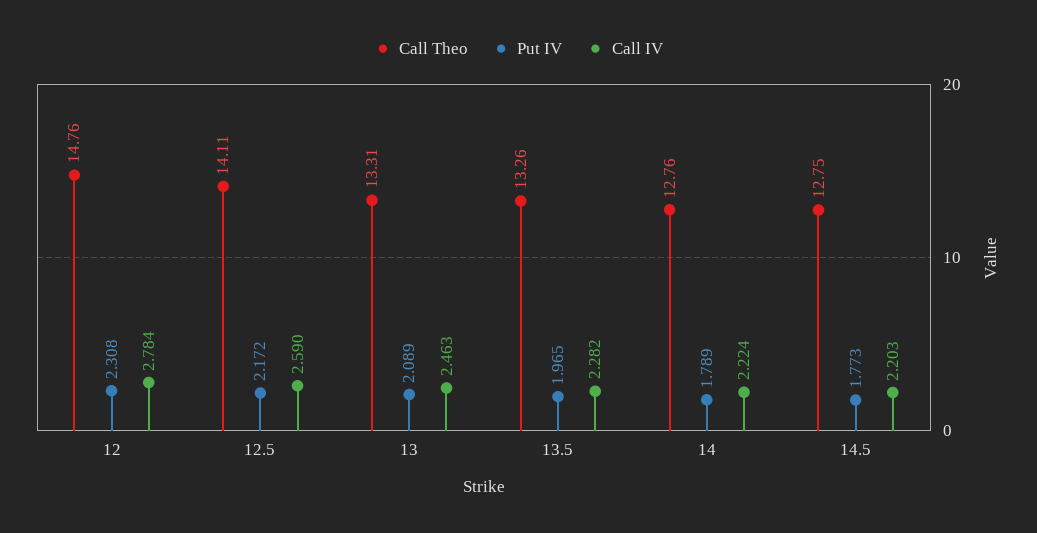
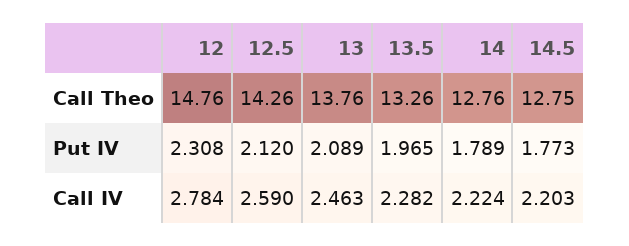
  {
    "Call Theo": {
      "12": 14.76,
-     "12.5": 14.11,
+     "12.5": 14.26,
-     "13": 13.31,
+     "13": 13.76,
      "13.5": 13.26,
      "14": 12.76,
      "14.5": 12.75
    },
    "Put IV": {
      "12": 2.308,
-     "12.5": 2.172,
+     "12.5": 2.12,
      "13": 2.089,
      "13.5": 1.965,
      "14": 1.789,
      "14.5": 1.773
    },
    "Call IV": {
      "12": 2.784,
      "12.5": 2.59,
      "13": 2.463,
      "13.5": 2.282,
      "14": 2.224,
      "14.5": 2.203
    }
  }

